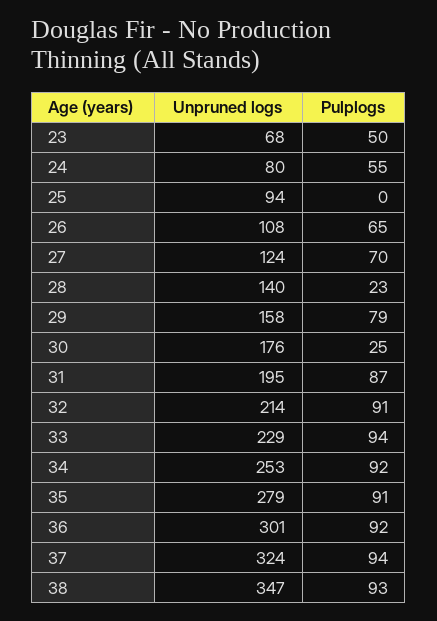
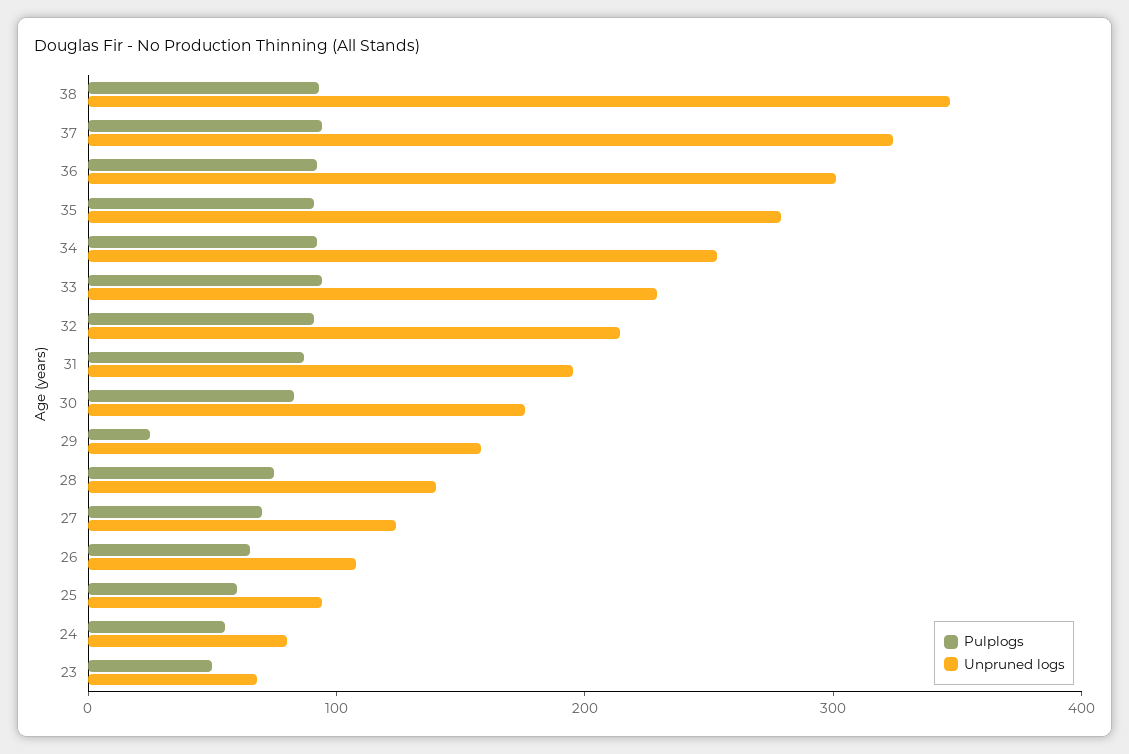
  {
    "Unpruned logs": {
      "23": 68,
      "24": 80,
      "25": 94,
      "26": 108,
      "27": 124,
      "28": 140,
      "29": 158,
      "30": 176,
      "31": 195,
      "32": 214,
      "33": 229,
      "34": 253,
      "35": 279,
      "36": 301,
      "37": 324,
      "38": 347
    },
    "Pulplogs": {
      "23": 50,
      "24": 55,
-     "25": 0,
+     "25": 60,
      "26": 65,
      "27": 70,
-     "28": 23,
+     "28": 80,
-     "29": 79,
+     "29": 20,
-     "30": 25,
+     "30": 80,
      "31": 87,
      "32": 91,
      "33": 94,
      "34": 92,
      "35": 91,
      "36": 92,
      "37": 94,
      "38": 93
    }
  }

